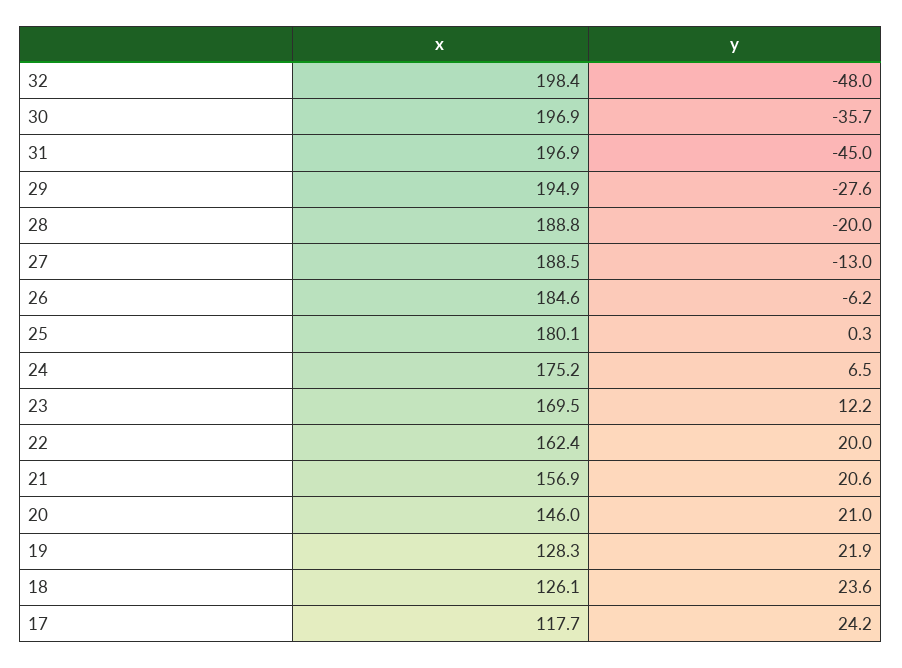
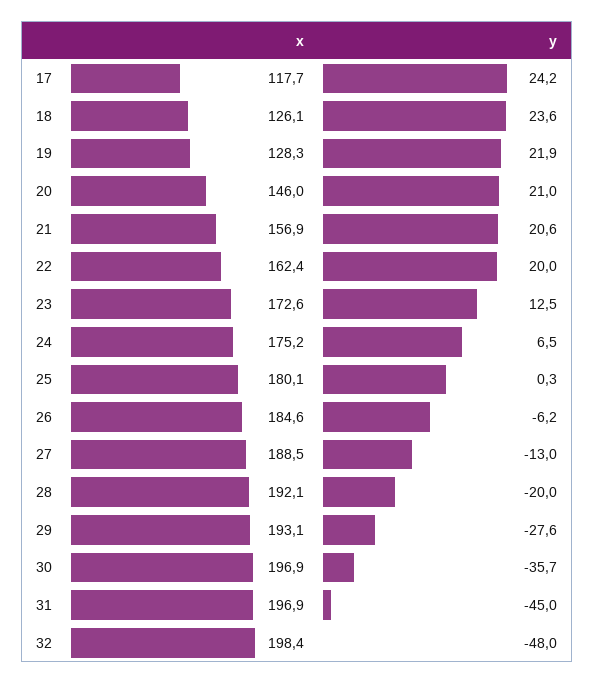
  {
    "x": {
      "32": 198.4,
      "30": 196.9,
      "31": 196.9,
-     "29": 194.9,
+     "29": 193.1,
-     "28": 188.8,
+     "28": 192.1,
      "27": 188.5,
      "26": 184.6,
      "25": 180.1,
      "24": 175.2,
-     "23": 169.5,
+     "23": 172.6,
      "22": 162.4,
      "21": 156.9,
      "20": 146,
      "19": 128.3,
      "18": 126.1,
      "17": 117.7
    },
    "y": {
      "32": -48,
      "30": -35.7,
      "31": -45,
      "29": -27.6,
      "28": -20,
      "27": -13,
      "26": -6.2,
      "25": 0.3,
      "24": 6.5,
-     "23": 12.2,
+     "23": 12.5,
      "22": 20,
      "21": 20.6,
      "20": 21,
      "19": 21.9,
      "18": 23.6,
      "17": 24.2
    }
  }

